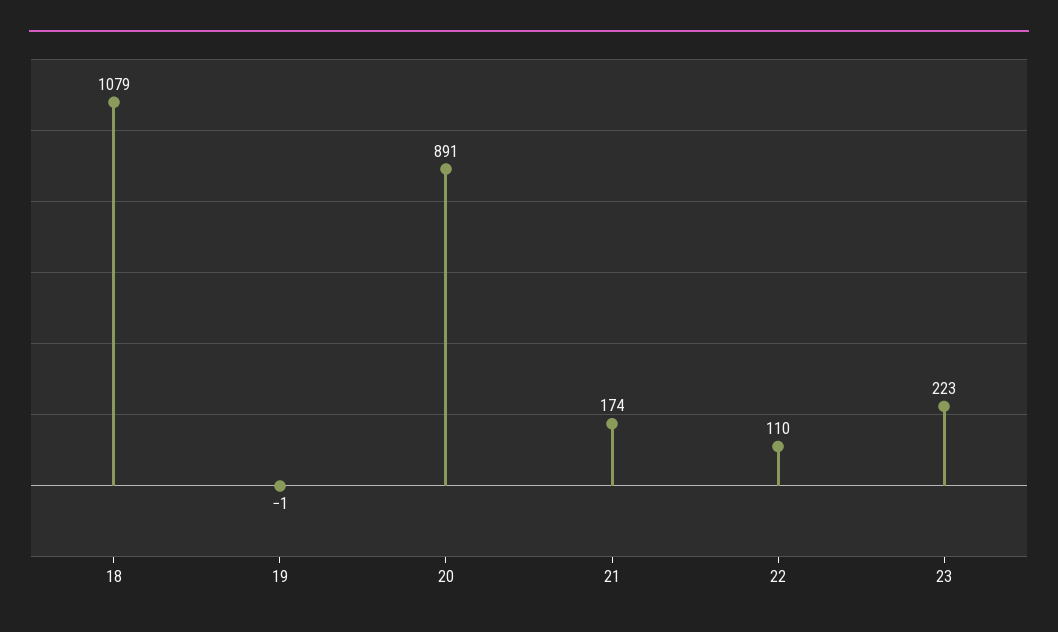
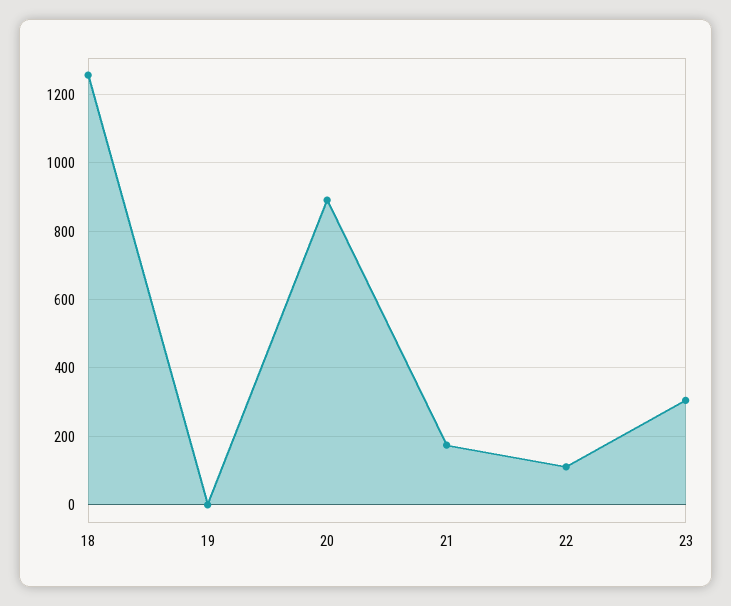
  {
-   "18": 1079,
+   "18": 1260,
    "19": -1,
    "20": 891,
    "21": 174,
    "22": 110,
-   "23": 223
+   "23": 300
  }

